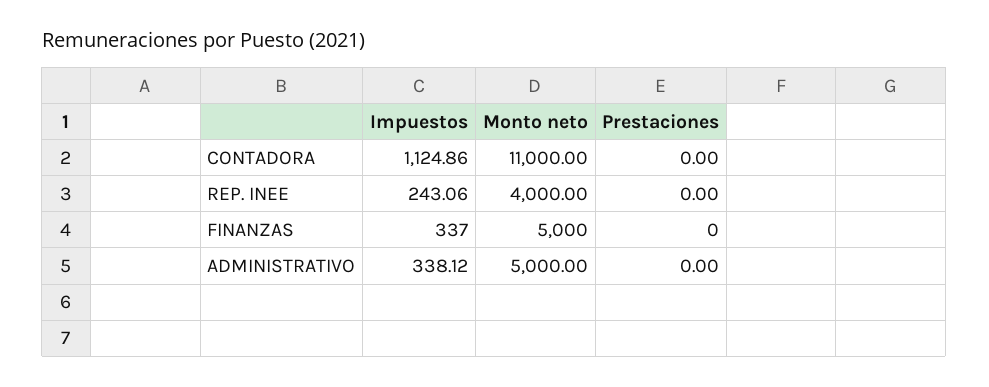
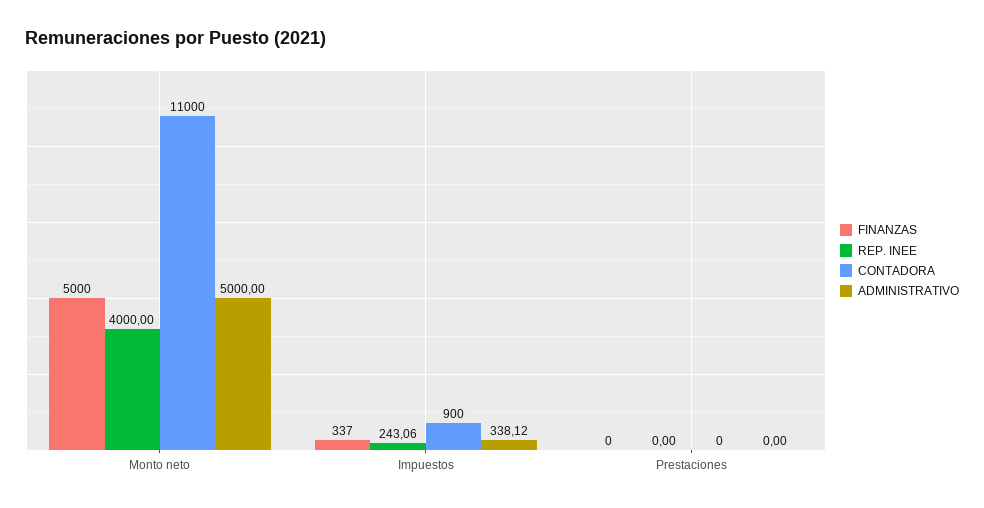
  {
    "CONTADORA": {
-     "Impuestos": 1124.86,
+     "Impuestos": 900,
      "Monto neto": 11000,
      "Prestaciones": 0
    },
    "REP. INEE": {
      "Impuestos": 243.06,
      "Monto neto": 4000,
      "Prestaciones": 0
    },
    "FINANZAS": {
      "Impuestos": 337,
      "Monto neto": 5000,
      "Prestaciones": 0
    },
    "ADMINISTRATIVO": {
      "Impuestos": 338.12,
      "Monto neto": 5000,
      "Prestaciones": 0
    }
  }

